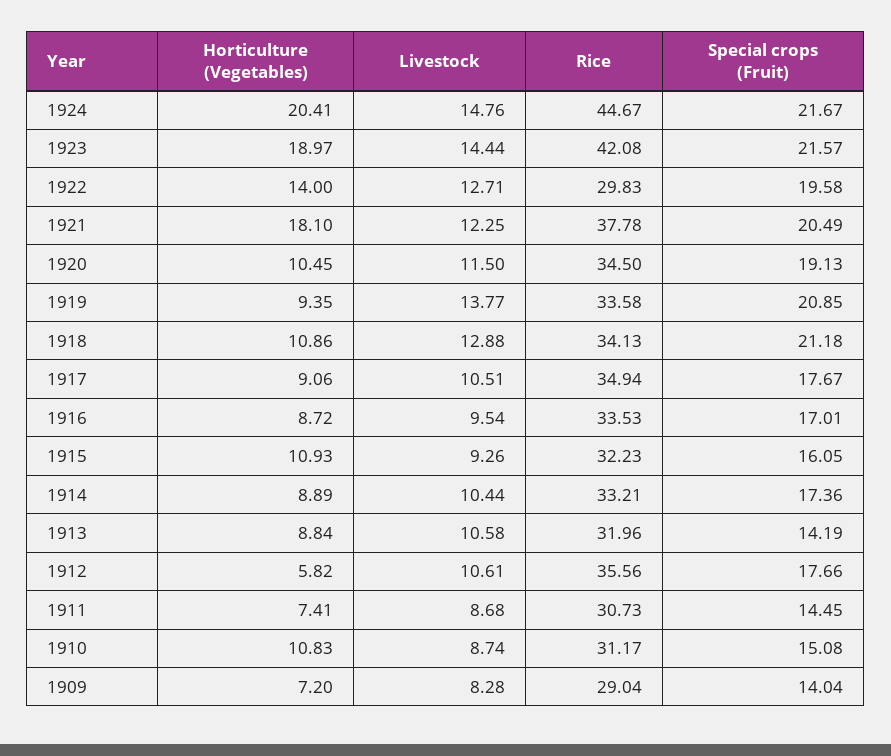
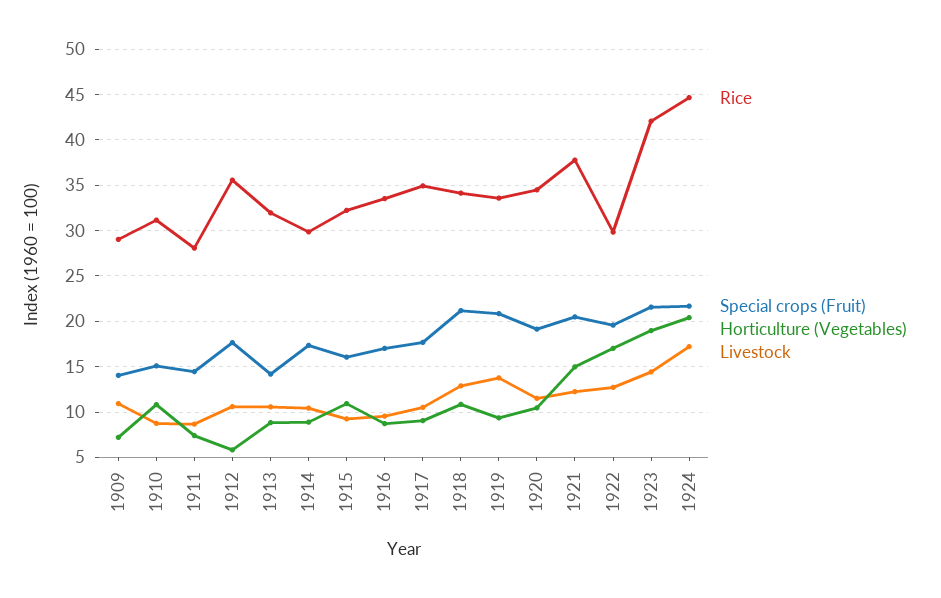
  {
    "Horticulture (Vegetables)": {
      "1924": 20.41,
      "1923": 18.97,
-     "1922": 14,
+     "1922": 17,
-     "1921": 18.1,
+     "1921": 15,
      "1920": 10.45,
      "1919": 9.35,
      "1918": 10.86,
      "1917": 9.06,
      "1916": 8.72,
      "1915": 10.93,
      "1914": 8.89,
      "1913": 8.84,
      "1912": 5.82,
      "1911": 7.41,
      "1910": 10.83,
      "1909": 7.2
    },
    "Livestock": {
-     "1924": 14.76,
+     "1924": 17,
      "1923": 14.44,
      "1922": 12.71,
      "1921": 12.25,
      "1920": 11.5,
      "1919": 13.77,
      "1918": 12.88,
      "1917": 10.51,
      "1916": 9.54,
      "1915": 9.26,
      "1914": 10.44,
      "1913": 10.58,
      "1912": 10.61,
      "1911": 8.68,
      "1910": 8.74,
-     "1909": 8.28
+     "1909": 11
    },
    "Rice": {
      "1924": 44.67,
      "1923": 42.08,
      "1922": 29.83,
      "1921": 37.78,
      "1920": 34.5,
      "1919": 33.58,
      "1918": 34.13,
      "1917": 34.94,
      "1916": 33.53,
      "1915": 32.23,
-     "1914": 33.21,
+     "1914": 30,
      "1913": 31.96,
      "1912": 35.56,
-     "1911": 30.73,
+     "1911": 28,
      "1910": 31.17,
      "1909": 29.04
    },
    "Special crops (Fruit)": {
      "1924": 21.67,
      "1923": 21.57,
      "1922": 19.58,
      "1921": 20.49,
      "1920": 19.13,
      "1919": 20.85,
      "1918": 21.18,
      "1917": 17.67,
      "1916": 17.01,
      "1915": 16.05,
      "1914": 17.36,
      "1913": 14.19,
      "1912": 17.66,
      "1911": 14.45,
      "1910": 15.08,
      "1909": 14.04
    }
  }

